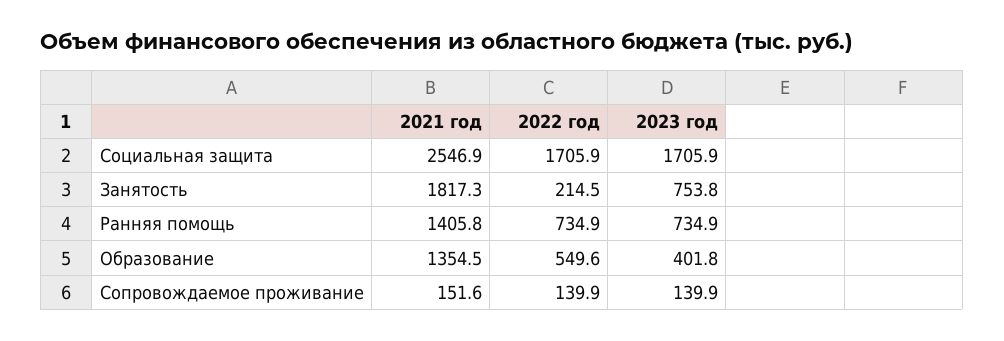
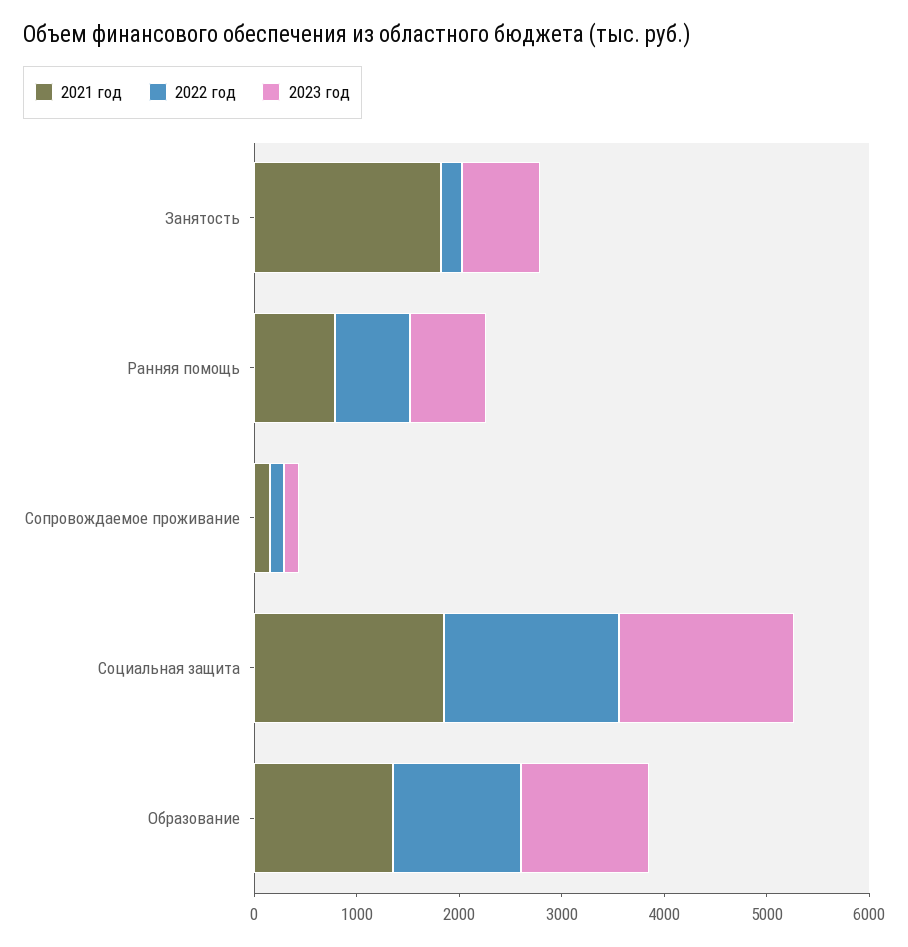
  {
    "2021 год": {
-     "Социальная защита": 2546.9,
+     "Социальная защита": 1800,
      "Занятость": 1817.3,
-     "Ранняя помощь": 1405.8,
+     "Ранняя помощь": 800,
      "Образование": 1354.5,
      "Сопровождаемое проживание": 151.6
    },
    "2022 год": {
      "Социальная защита": 1705.9,
      "Занятость": 214.5,
      "Ранняя помощь": 734.9,
-     "Образование": 549.6,
+     "Образование": 1200,
      "Сопровождаемое проживание": 139.9
    },
    "2023 год": {
      "Социальная защита": 1705.9,
      "Занятость": 753.8,
      "Ранняя помощь": 734.9,
-     "Образование": 401.8,
+     "Образование": 1200,
      "Сопровождаемое проживание": 139.9
    }
  }

